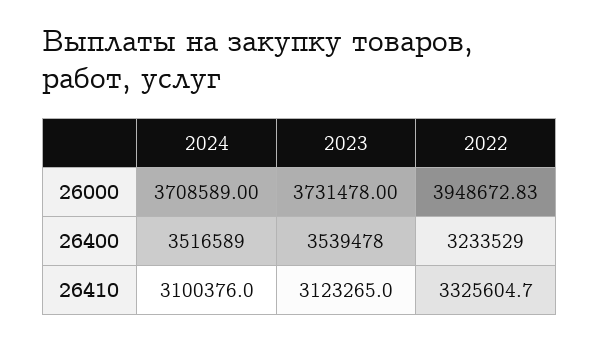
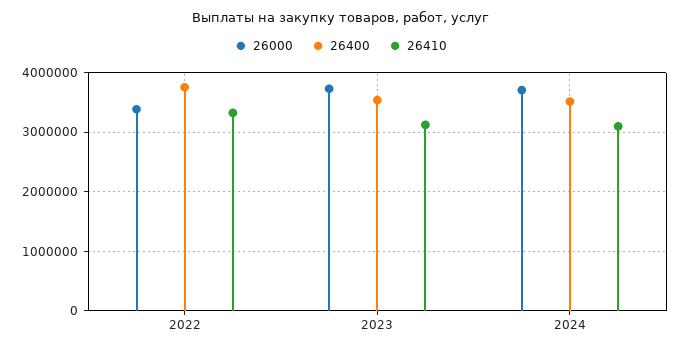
  {
    "26000": {
      "2024": 3708589,
      "2023": 3731478,
-     "2022": 3948672.83
+     "2022": 3400000
    },
    "26400": {
      "2024": 3516589,
      "2023": 3539478,
-     "2022": 3233529
+     "2022": 3800000
    },
    "26410": {
      "2024": 3100376,
      "2023": 3123265,
      "2022": 3325604.7
    }
  }

